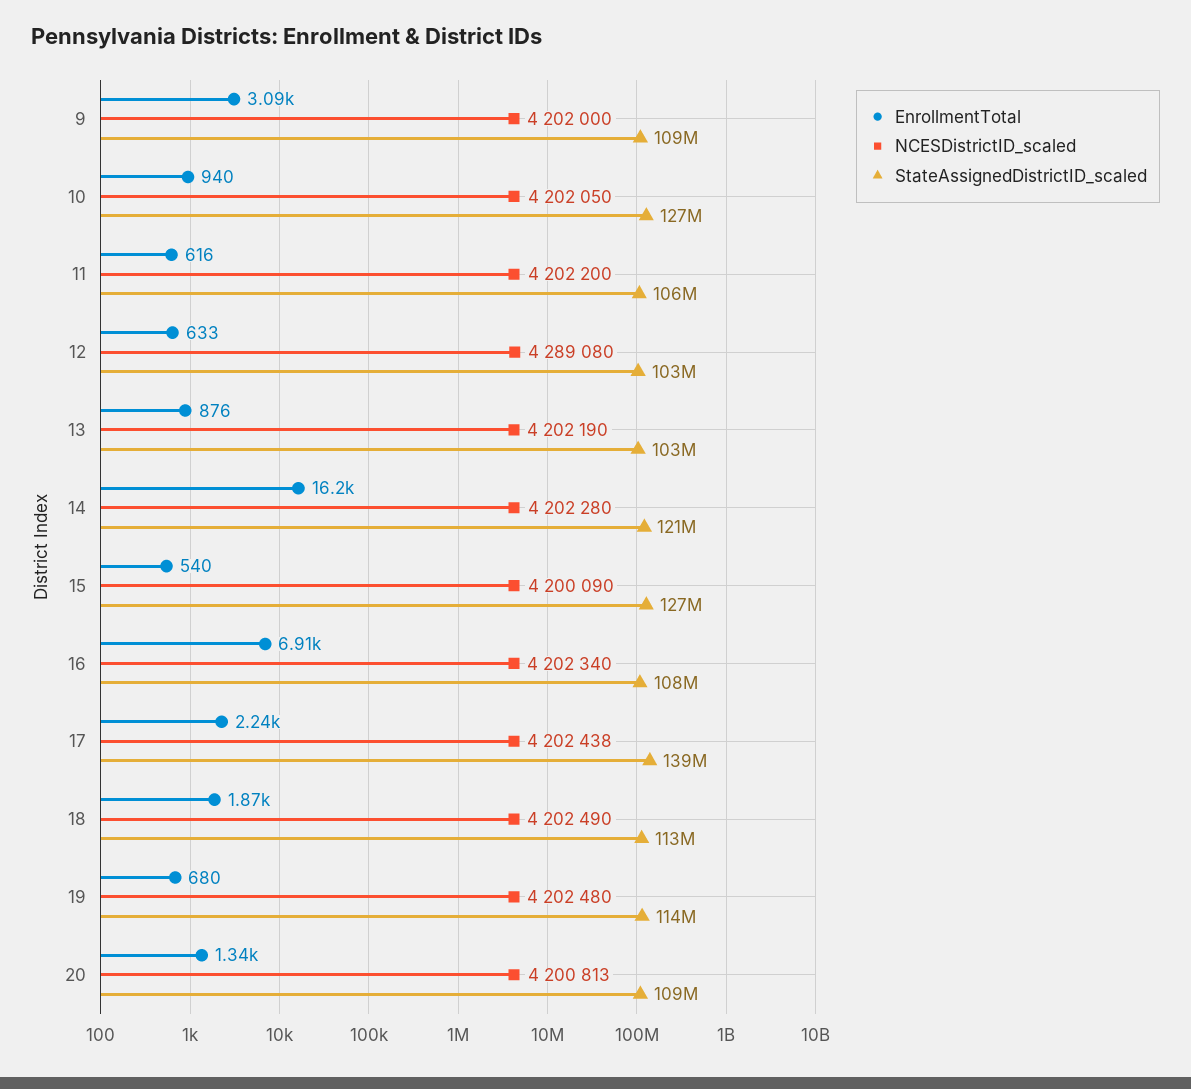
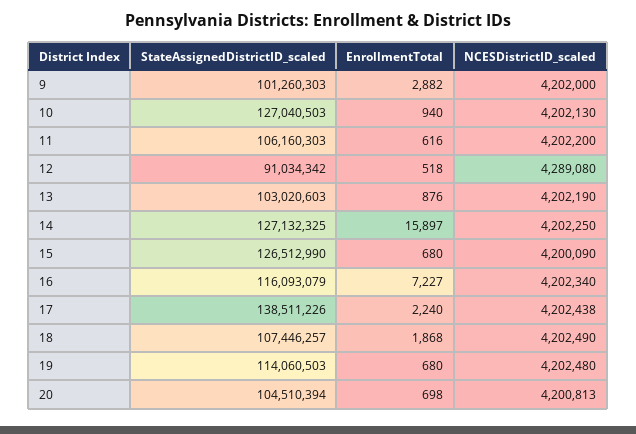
  {
    "EnrollmentTotal": {
-     "9": 3090,
+     "9": 2882,
      "10": 940,
      "11": 616,
-     "12": 633,
+     "12": 518,
      "13": 876,
-     "14": 16200,
+     "14": 15897,
-     "15": 540,
+     "15": 680,
-     "16": 6910,
+     "16": 7227,
      "17": 2240,
      "18": 1868,
      "19": 680,
-     "20": 1340
+     "20": 698
    },
    "NCESDistrictID_scaled": {
      "9": 4202000,
-     "10": 4202050,
+     "10": 4202130,
      "11": 4202200,
      "12": 4289080,
      "13": 4202190,
-     "14": 4202280,
+     "14": 4202250,
      "15": 4200090,
      "16": 4202340,
      "17": 4202438,
      "18": 4202490,
      "19": 4202480,
      "20": 4200813
    },
    "StateAssignedDistrictID_scaled": {
-     "9": 109000000,
+     "9": 101260303,
      "10": 127040503,
      "11": 106160303,
-     "12": 103000000,
+     "12": 91034342,
      "13": 103020603,
-     "14": 121000000,
+     "14": 127132325,
      "15": 126512990,
-     "16": 108000000,
+     "16": 116093079,
      "17": 138511226,
-     "18": 113000000,
+     "18": 107446257,
      "19": 114060503,
-     "20": 109000000
+     "20": 104510394
    }
  }

